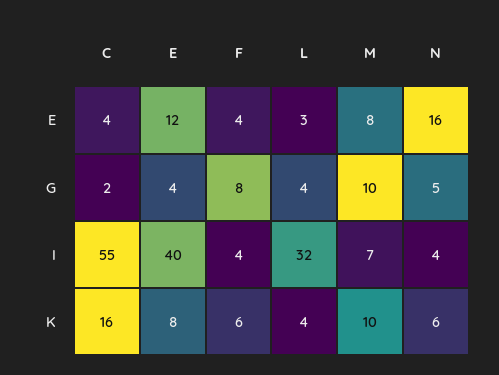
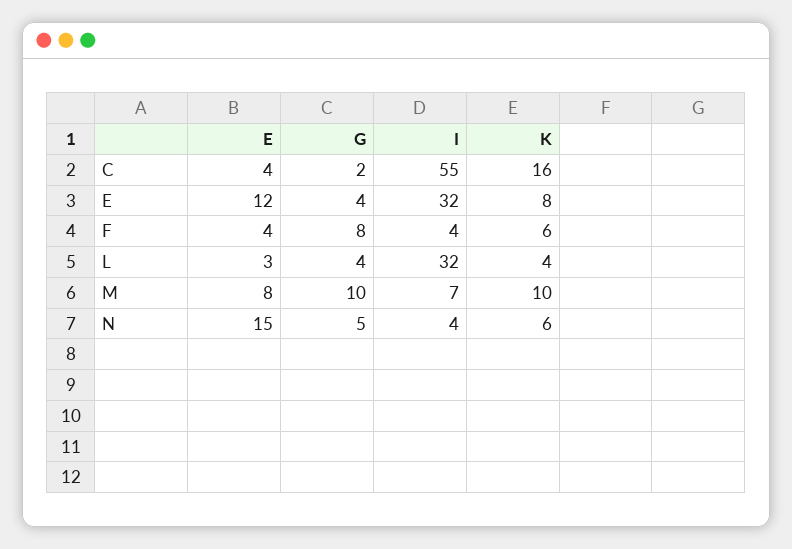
  {
    "C": {
      "E": 4,
      "G": 2,
      "I": 55,
      "K": 16
    },
    "E": {
      "E": 12,
      "G": 4,
-     "I": 40,
+     "I": 32,
      "K": 8
    },
    "F": {
      "E": 4,
      "G": 8,
      "I": 4,
      "K": 6
    },
    "L": {
      "E": 3,
      "G": 4,
      "I": 32,
      "K": 4
    },
    "M": {
      "E": 8,
      "G": 10,
      "I": 7,
      "K": 10
    },
    "N": {
-     "E": 16,
+     "E": 15,
      "G": 5,
      "I": 4,
      "K": 6
    }
  }

